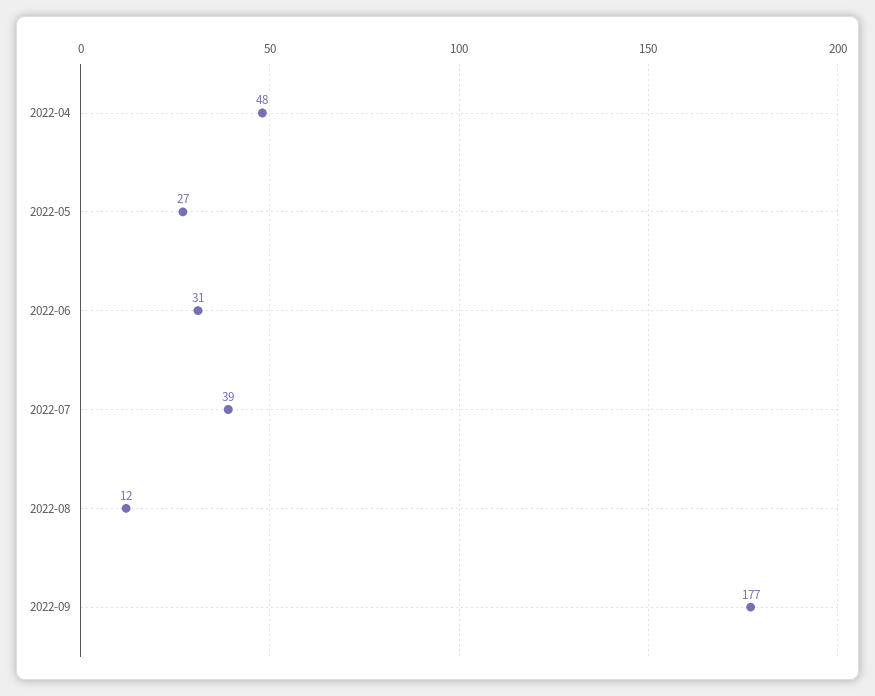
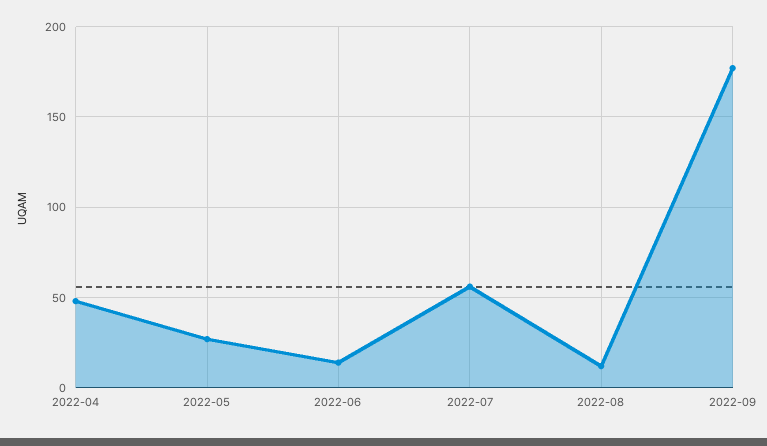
  {
    "2022-04": 48,
    "2022-05": 27,
-   "2022-06": 31,
+   "2022-06": 15,
-   "2022-07": 39,
+   "2022-07": 55,
    "2022-08": 12,
    "2022-09": 177
  }

